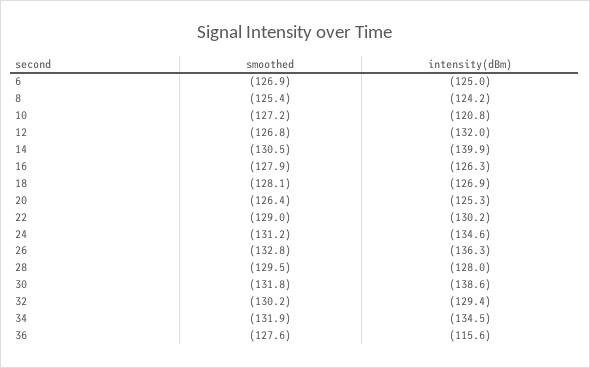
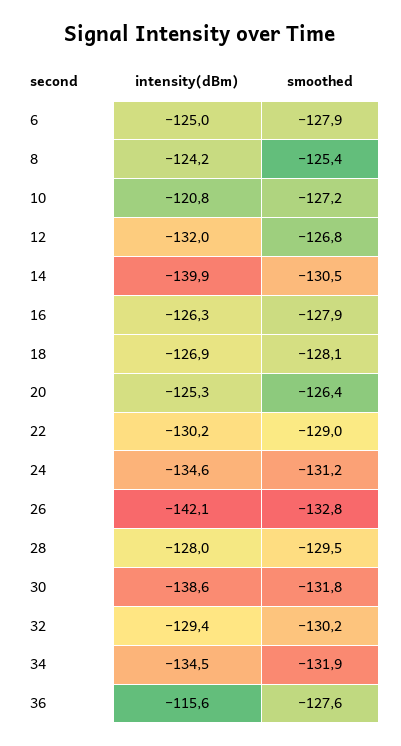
  {
    "smoothed": {
-     "6": -126.9,
+     "6": -127.9,
      "8": -125.4,
      "10": -127.2,
      "12": -126.8,
      "14": -130.5,
      "16": -127.9,
      "18": -128.1,
      "20": -126.4,
      "22": -129,
      "24": -131.2,
      "26": -132.8,
      "28": -129.5,
      "30": -131.8,
      "32": -130.2,
      "34": -131.9,
      "36": -127.6
    },
    "intensity(dBm)": {
      "6": -125,
      "8": -124.2,
      "10": -120.8,
      "12": -132,
      "14": -139.9,
      "16": -126.3,
      "18": -126.9,
      "20": -125.3,
      "22": -130.2,
      "24": -134.6,
-     "26": -136.3,
+     "26": -142.1,
      "28": -128,
      "30": -138.6,
      "32": -129.4,
      "34": -134.5,
      "36": -115.6
    }
  }

